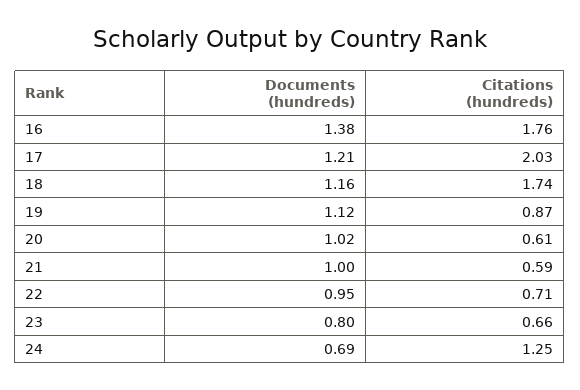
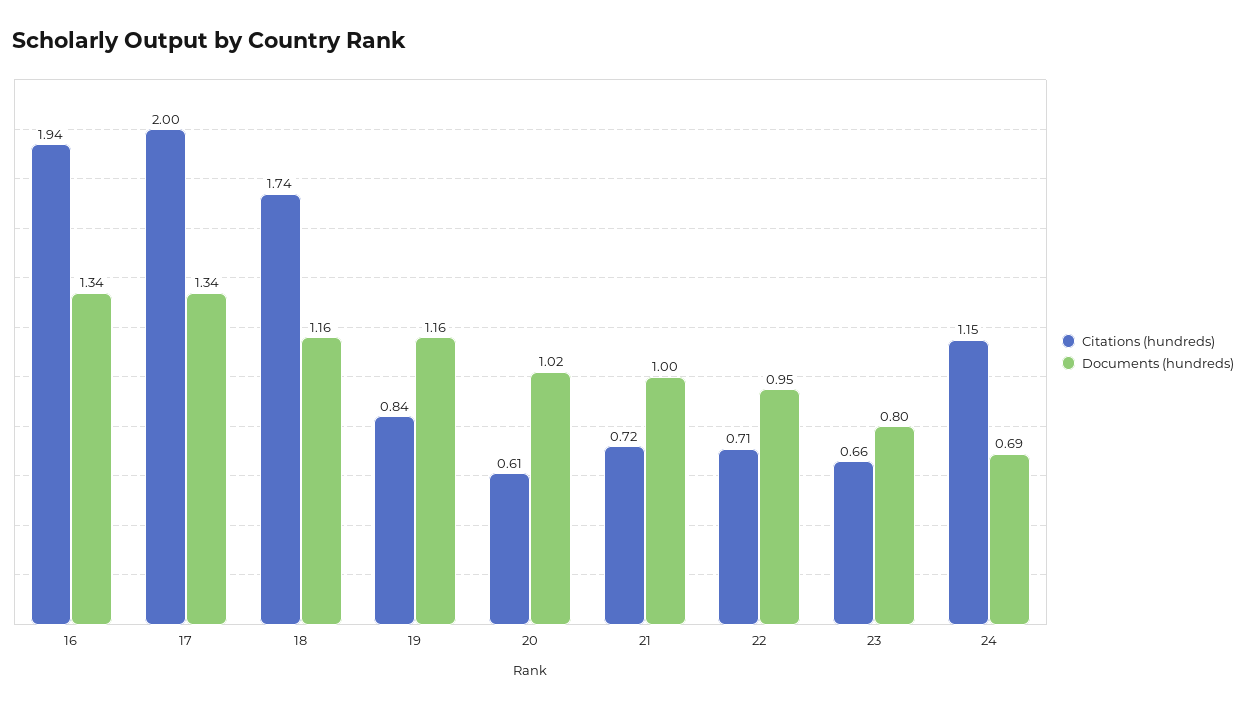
  {
    "Documents (hundreds)": {
-     "16": 1.38,
+     "16": 1.34,
-     "17": 1.21,
+     "17": 1.34,
      "18": 1.16,
-     "19": 1.12,
+     "19": 1.16,
      "20": 1.02,
      "21": 1,
      "22": 0.95,
      "23": 0.8,
      "24": 0.69
    },
    "Citations (hundreds)": {
-     "16": 1.76,
+     "16": 1.94,
-     "17": 2.03,
+     "17": 2,
      "18": 1.74,
-     "19": 0.87,
+     "19": 0.84,
      "20": 0.61,
-     "21": 0.59,
+     "21": 0.72,
      "22": 0.71,
      "23": 0.66,
-     "24": 1.25
+     "24": 1.15
    }
  }

